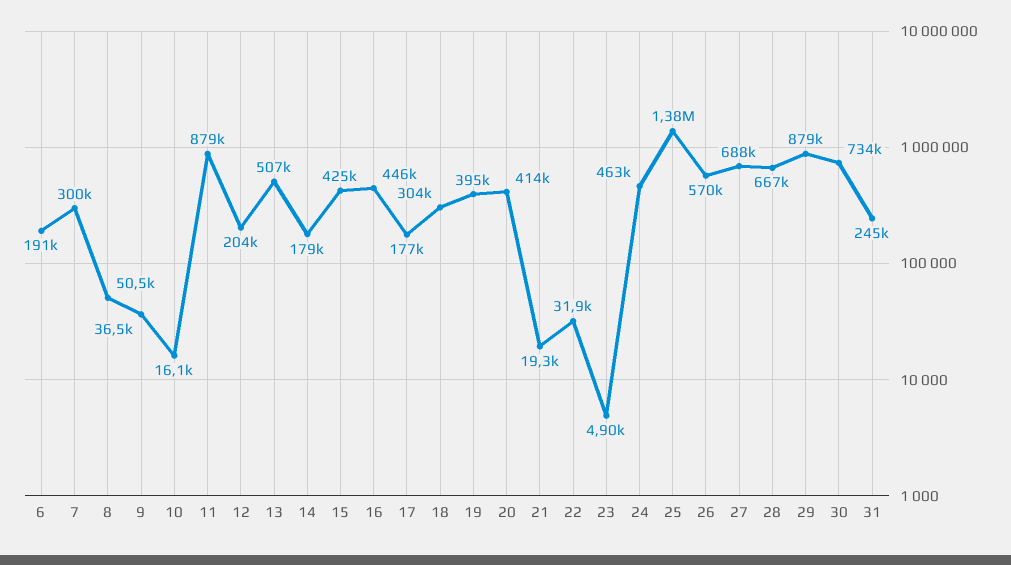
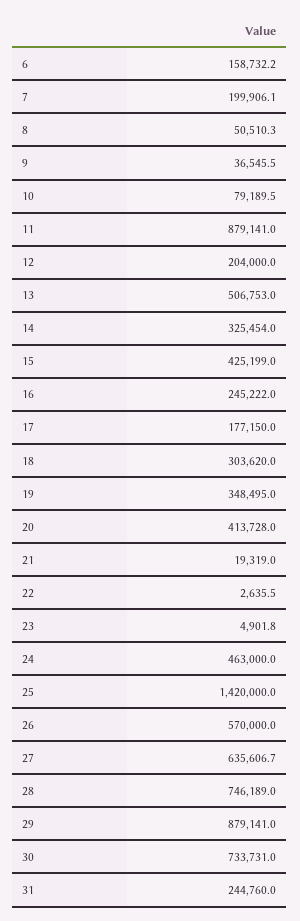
  {
-   "6": 191000,
+   "6": 158732.2,
-   "7": 300000,
+   "7": 199906.1,
    "8": 50510.3,
    "9": 36545.5,
-   "10": 16100,
+   "10": 79189.5,
    "11": 879141,
    "12": 204000,
    "13": 506753,
-   "14": 179000,
+   "14": 325454,
    "15": 425199,
-   "16": 446000,
+   "16": 245222,
    "17": 177150,
    "18": 303620,
-   "19": 395000,
+   "19": 348495,
    "20": 413728,
    "21": 19319,
-   "22": 31900,
+   "22": 2635.5,
    "23": 4901.8,
    "24": 463000,
-   "25": 1380000,
+   "25": 1420000,
    "26": 570000,
-   "27": 688000,
+   "27": 635606.7,
-   "28": 667000,
+   "28": 746189,
    "29": 879141,
    "30": 733731,
    "31": 244760
  }

